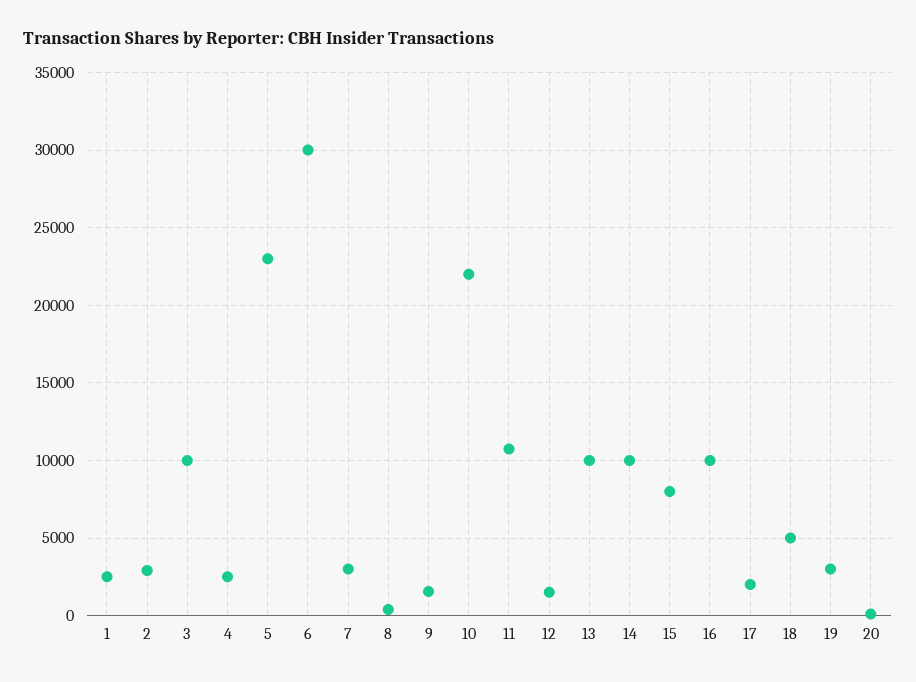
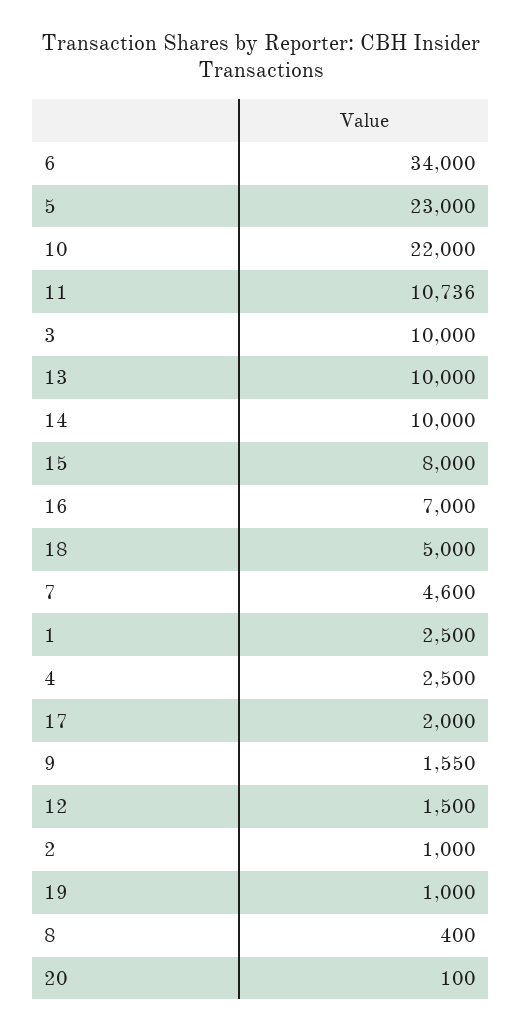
  {
    "1": 2500,
-   "2": 3000,
+   "2": 1000,
    "3": 10000,
    "4": 2500,
    "5": 23000,
-   "6": 30000,
+   "6": 34000,
-   "7": 3000,
+   "7": 4600,
    "8": 400,
    "9": 1550,
    "10": 22000,
    "11": 10736,
    "12": 1500,
    "13": 10000,
    "14": 10000,
    "15": 8000,
-   "16": 10000,
+   "16": 7000,
    "17": 2000,
    "18": 5000,
-   "19": 3000,
+   "19": 1000,
    "20": 100
  }

